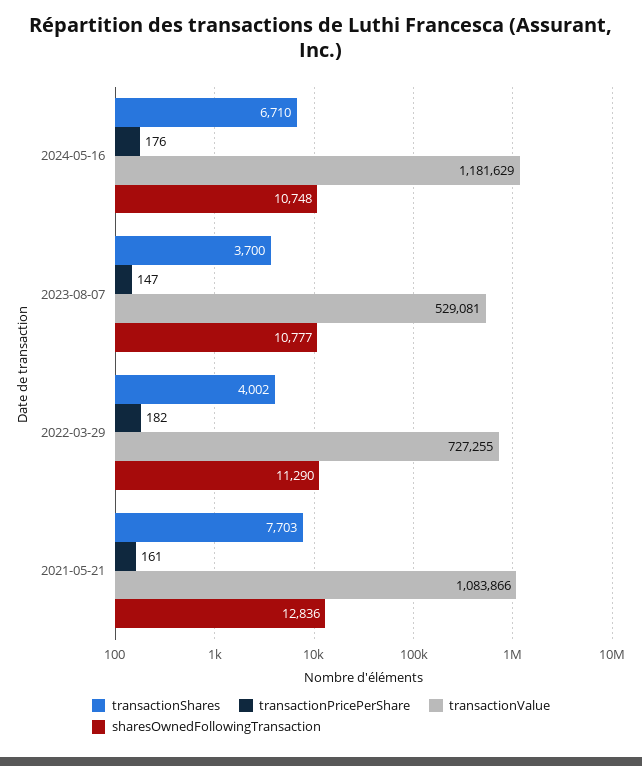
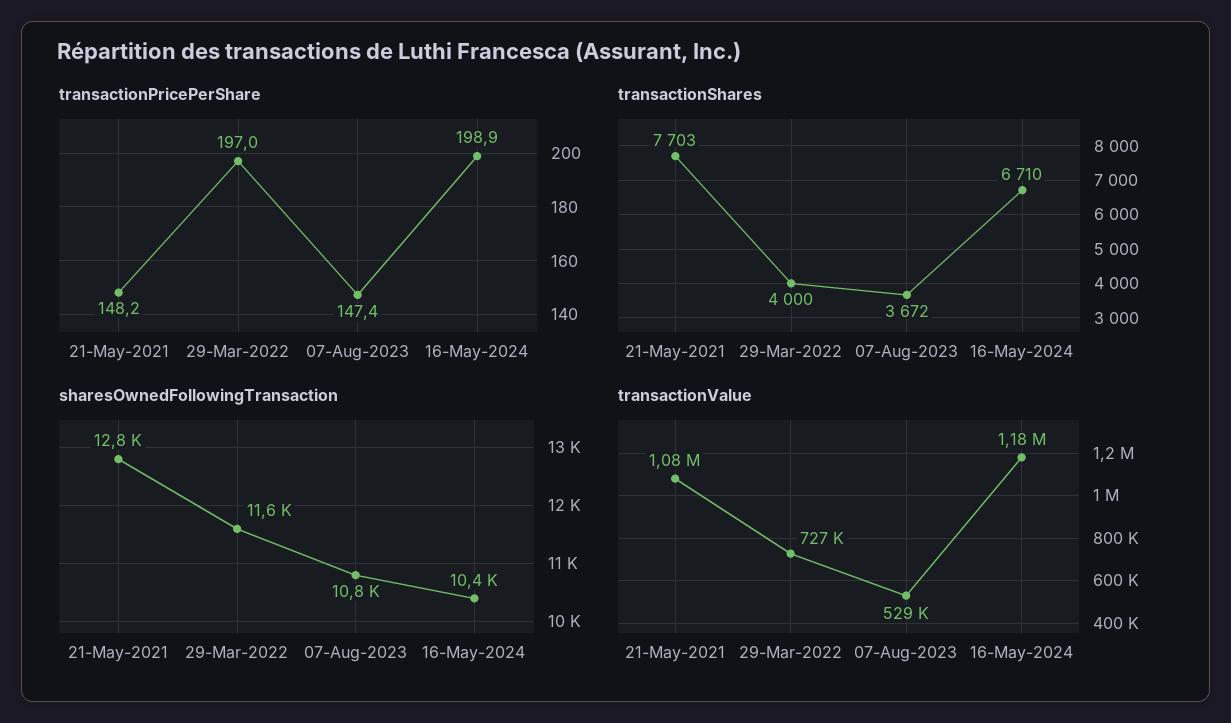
  {
    "transactionShares": {
      "2024-05-16": 6710,
-     "2023-08-07": 3700,
+     "2023-08-07": 3672,
-     "2022-03-29": 4002,
+     "2022-03-29": 4000,
      "2021-05-21": 7703
    },
    "transactionPricePerShare": {
-     "2024-05-16": 176,
+     "2024-05-16": 198.9,
      "2023-08-07": 147.4,
-     "2022-03-29": 182,
+     "2022-03-29": 197,
-     "2021-05-21": 161
+     "2021-05-21": 148.2
    },
    "transactionValue": {
      "2024-05-16": 1181629,
      "2023-08-07": 529081,
      "2022-03-29": 727255,
      "2021-05-21": 1083866
    },
    "sharesOwnedFollowingTransaction": {
-     "2024-05-16": 10748,
+     "2024-05-16": 10400,
      "2023-08-07": 10777,
-     "2022-03-29": 11290,
+     "2022-03-29": 11600,
      "2021-05-21": 12836
    }
  }

